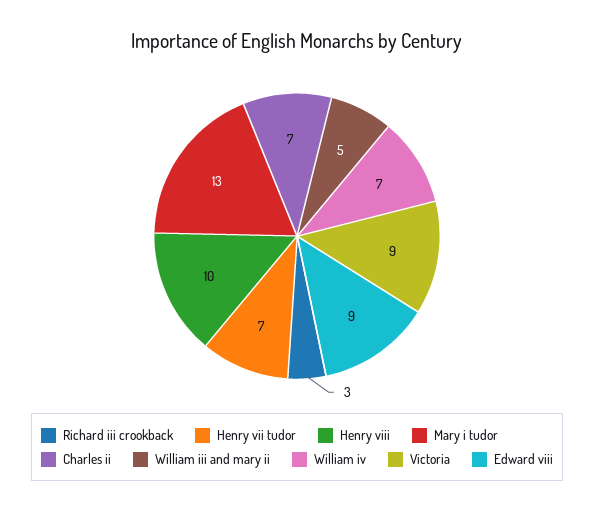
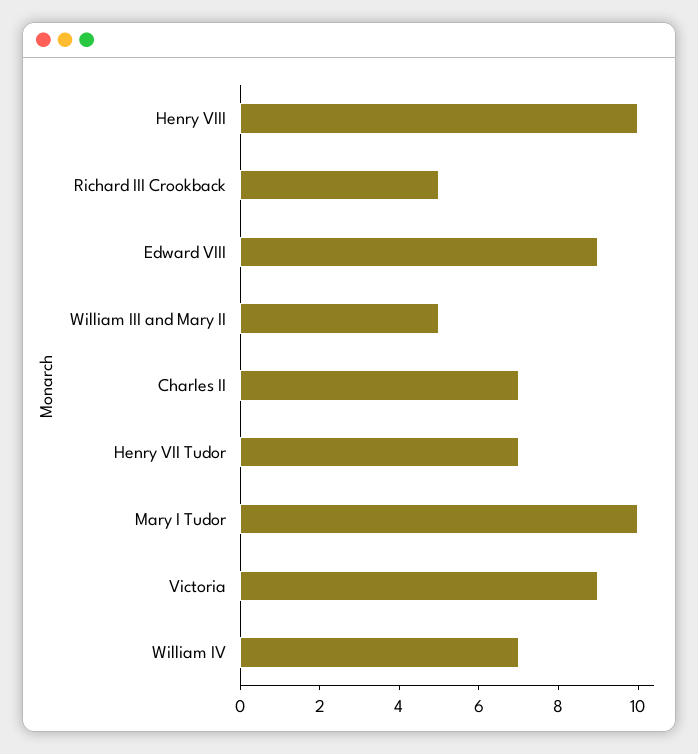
  {
-   "Richard iii crookback": 3,
+   "Richard iii crookback": 5,
    "Henry vii tudor": 7,
    "Henry viii": 10,
-   "Mary i tudor": 13,
+   "Mary i tudor": 10,
    "Charles ii": 7,
    "William iii and mary ii": 5,
    "William iv": 7,
    "Victoria": 9,
    "Edward viii": 9
  }

